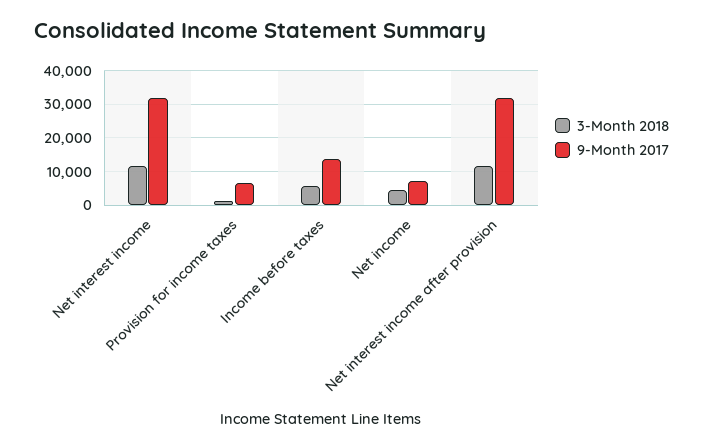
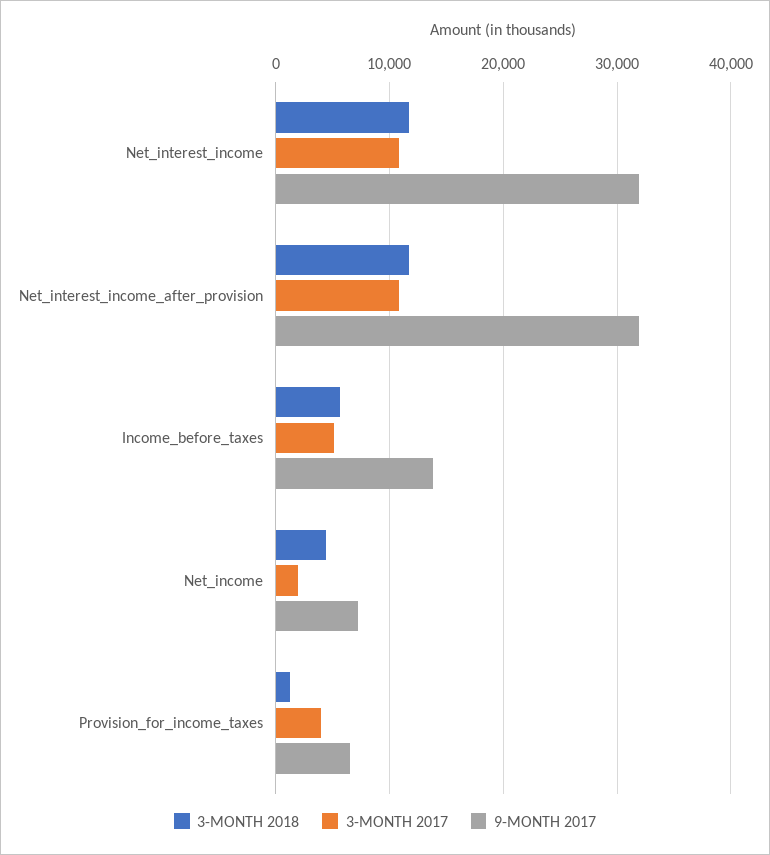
  {
    "3-Month 2018": {
      "Net interest income": 12000,
      "Provision for income taxes": 1000,
      "Income before taxes": 6000,
      "Net income": 4000,
      "Net interest income after provision": 12000
    },
    "9-Month 2017": {
      "Net interest income": 32000,
      "Provision for income taxes": 7000,
      "Income before taxes": 14000,
      "Net income": 7000,
      "Net interest income after provision": 32000
-   }
+   },
+   "3-MONTH 2017": {
+     "Net interest income": 11000,
+     "Net interest income after provision": 11000,
+     "Income before taxes": 5000,
+     "Net income": 2000,
+     "Provision for income taxes": 4000
+   }
  }

